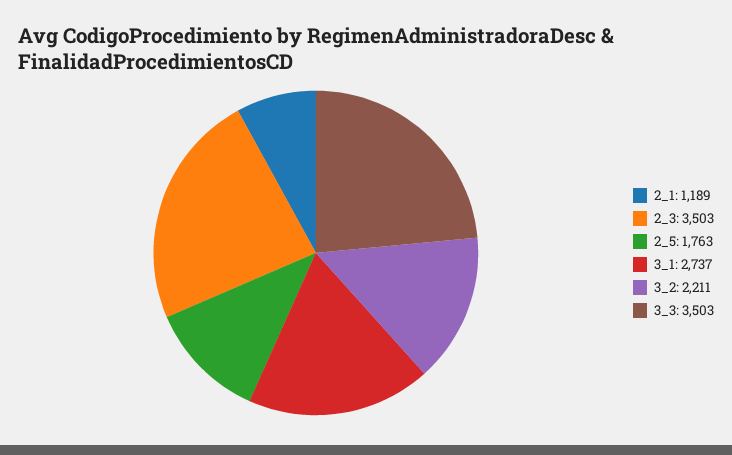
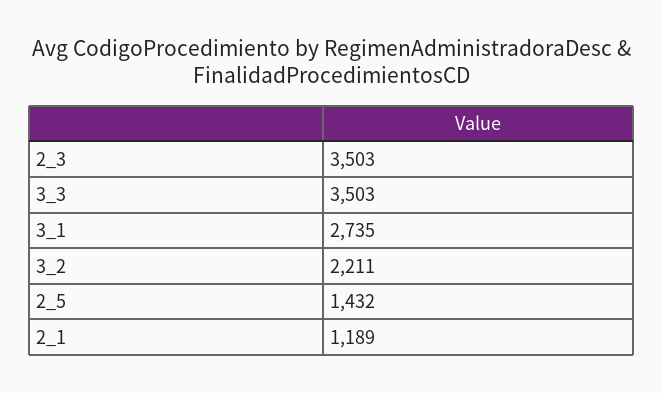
  {
    "2_1": 1189,
    "2_3": 3503,
-   "2_5": 1763,
+   "2_5": 1432,
-   "3_1": 2737,
+   "3_1": 2735,
    "3_2": 2211,
    "3_3": 3503
  }

